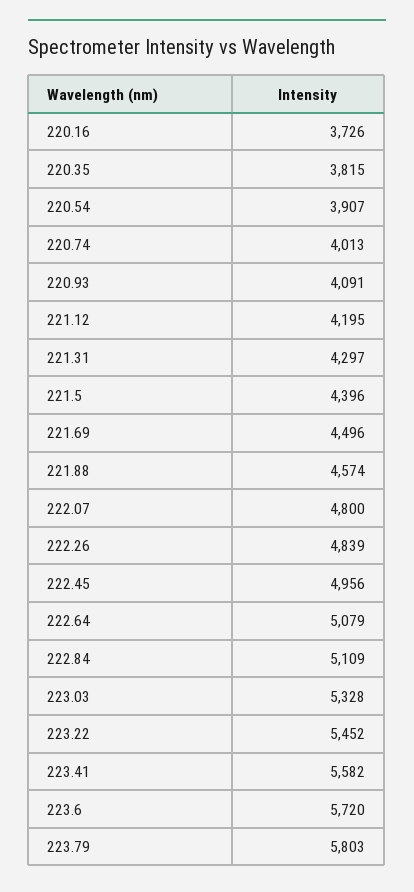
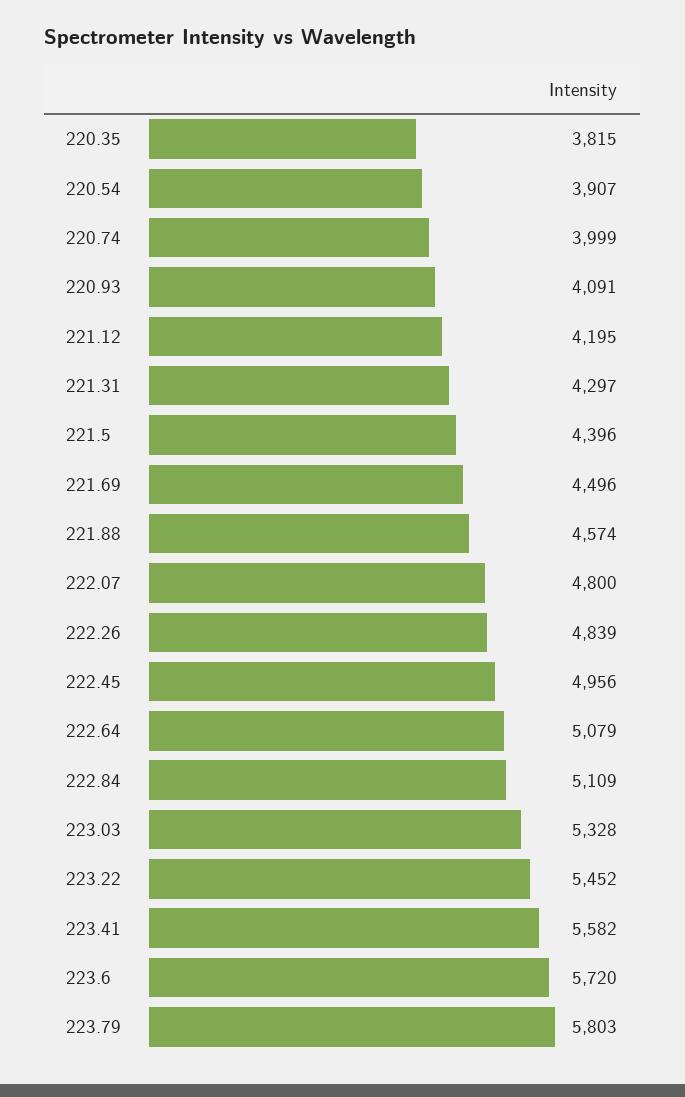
  {
-   "220.16": 3726,
    "220.35": 3815,
    "220.54": 3907,
-   "220.74": 4013,
+   "220.74": 3999,
    "220.93": 4091,
    "221.12": 4195,
    "221.31": 4297,
    "221.5": 4396,
    "221.69": 4496,
    "221.88": 4574,
    "222.07": 4800,
    "222.26": 4839,
    "222.45": 4956,
    "222.64": 5079,
    "222.84": 5109,
    "223.03": 5328,
    "223.22": 5452,
    "223.41": 5582,
    "223.6": 5720,
    "223.79": 5803
  }

